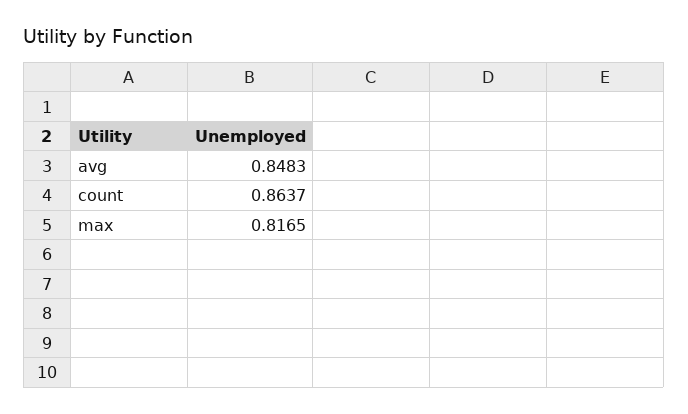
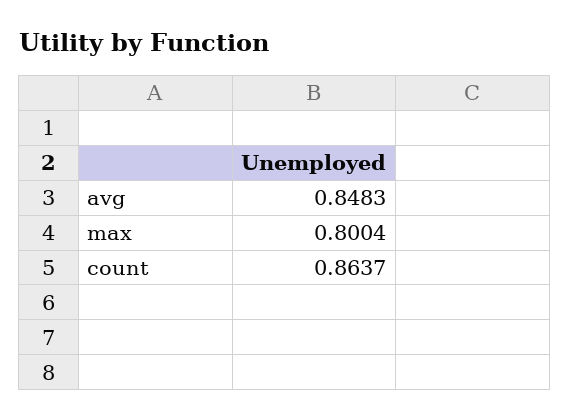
  {
    "avg": 0.8483,
    "count": 0.8637,
-   "max": 0.8165
+   "max": 0.8004
  }

